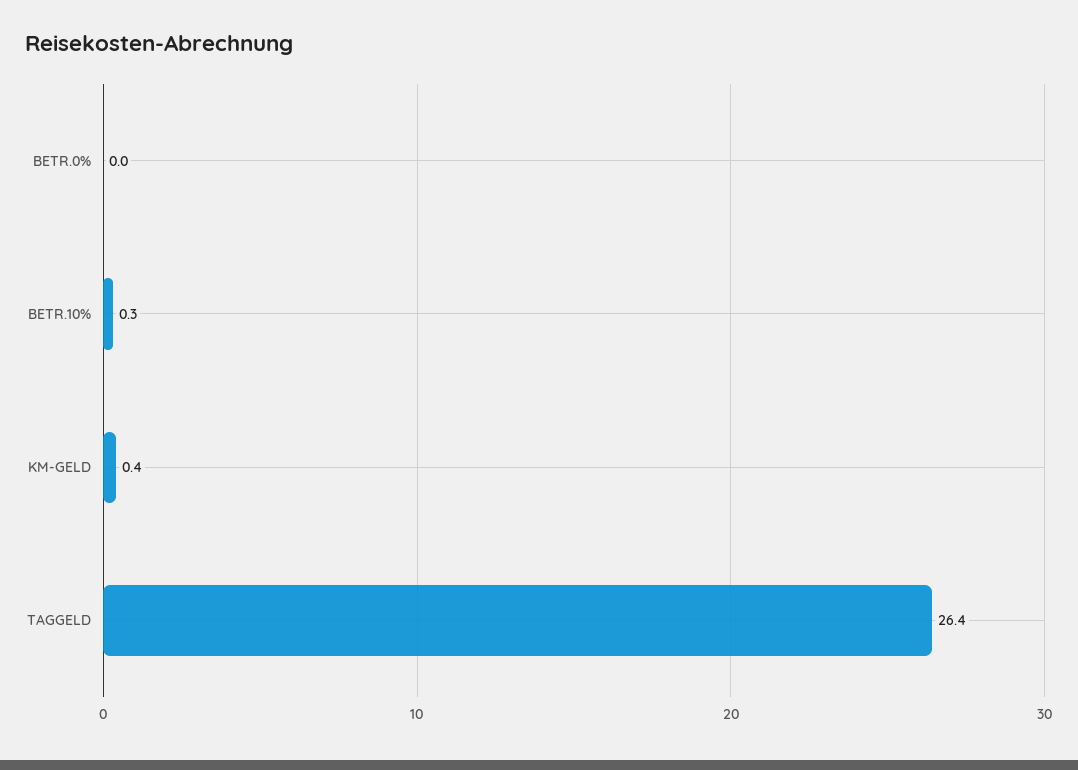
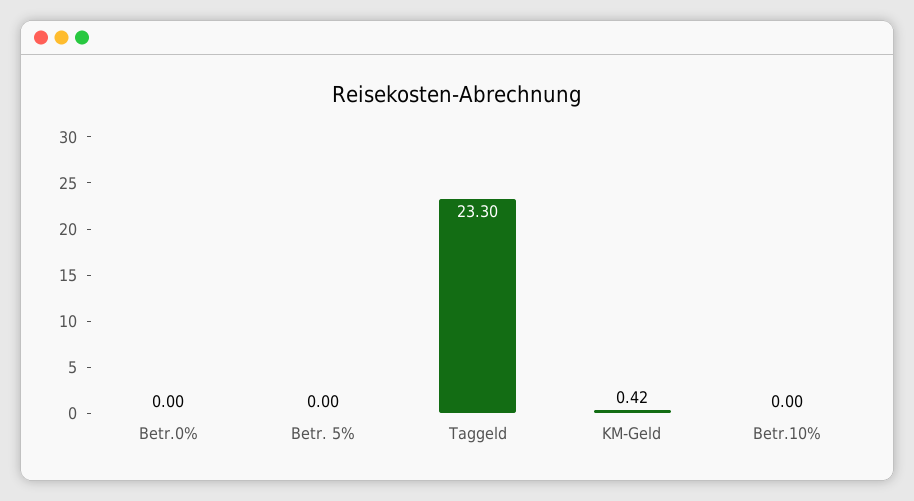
  {
    "BETR.0%": 0,
-   "BETR.10%": 0.3,
+   "BETR.10%": 0,
    "KM-GELD": 0.42,
-   "TAGGELD": 26.4
+   "TAGGELD": 23.3,
+   "Betr. 5%": 0
  }

